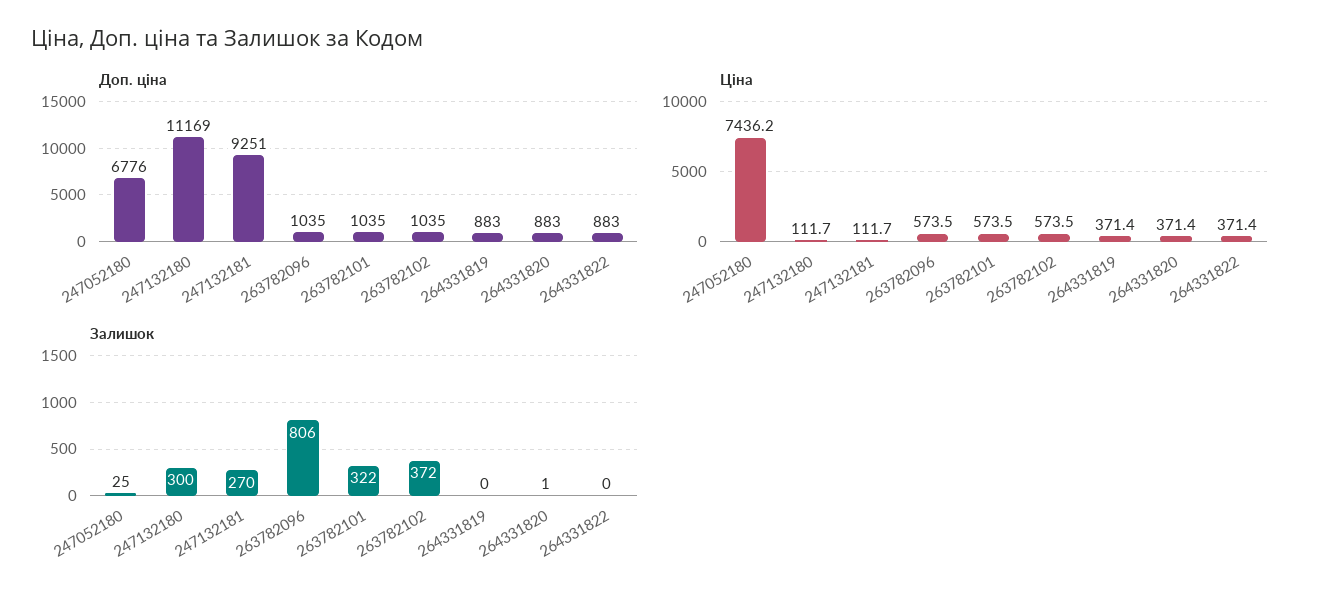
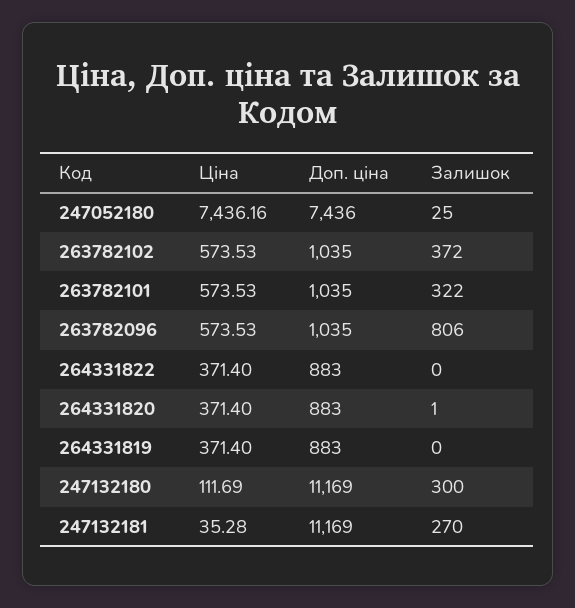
  {
    "Доп. ціна": {
-     "247052180": 6776,
+     "247052180": 7436,
      "247132180": 11169,
-     "247132181": 9251,
+     "247132181": 11169,
      "263782096": 1035,
      "263782101": 1035,
      "263782102": 1035,
      "264331819": 883,
      "264331820": 883,
      "264331822": 883
    },
    "Ціна": {
      "247052180": 7436.16,
      "247132180": 111.69,
-     "247132181": 111.7,
+     "247132181": 35.28,
      "263782096": 573.53,
      "263782101": 573.53,
      "263782102": 573.53,
      "264331819": 371.4,
      "264331820": 371.4,
      "264331822": 371.4
    },
    "Залишок": {
      "247052180": 25,
      "247132180": 300,
      "247132181": 270,
      "263782096": 806,
      "263782101": 322,
      "263782102": 372,
      "264331819": 0,
      "264331820": 1,
      "264331822": 0
    }
  }

